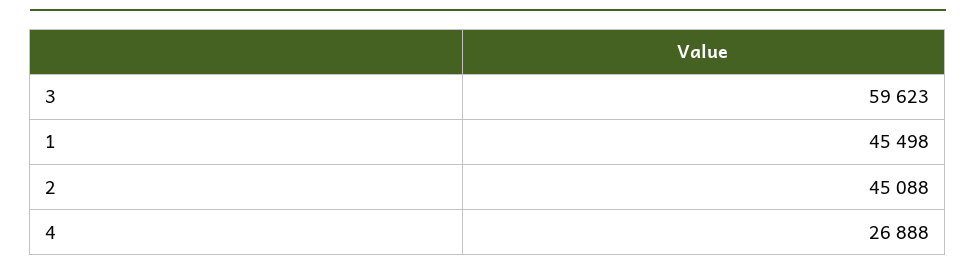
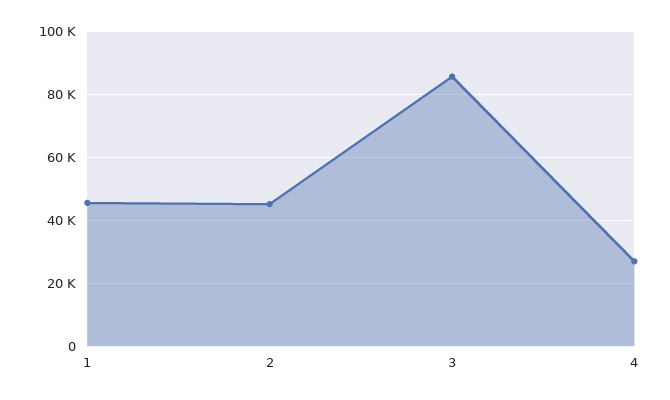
  {
-   "3": 59623,
+   "3": 86000,
    "1": 45498,
    "2": 45088,
    "4": 26888
  }

